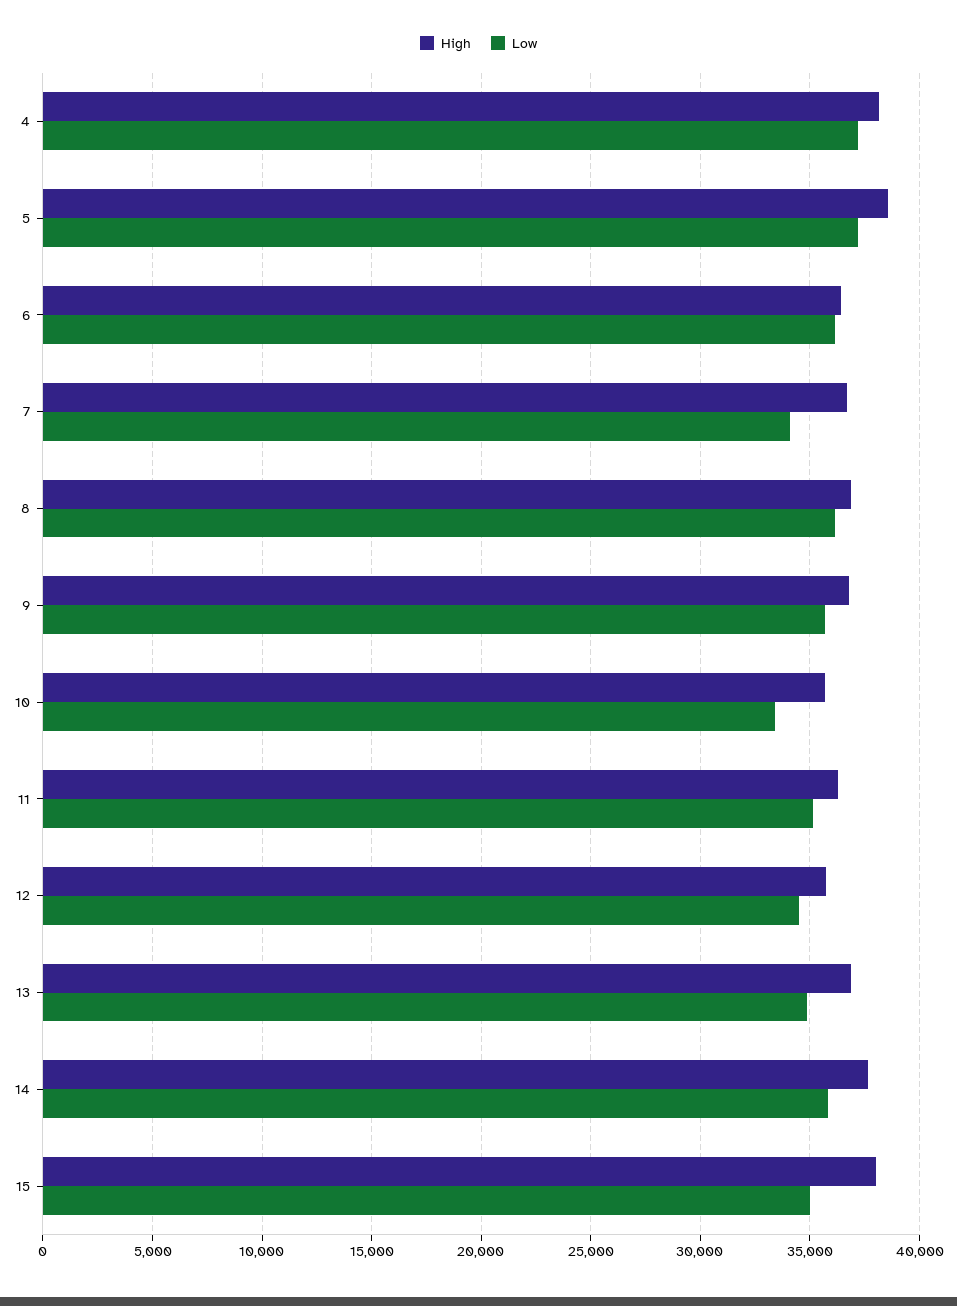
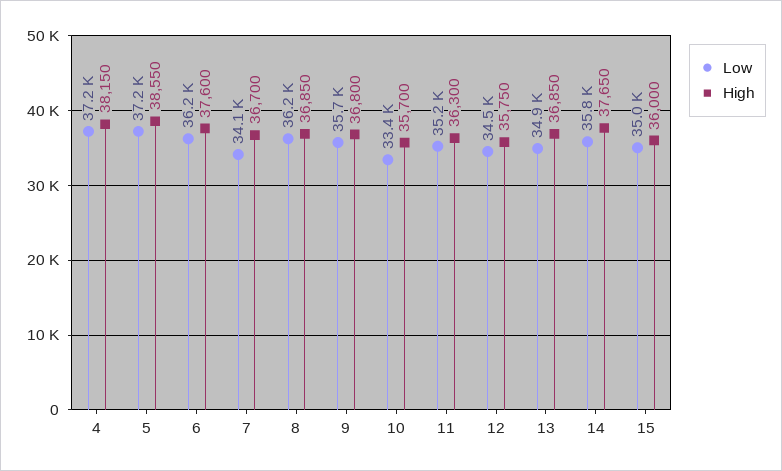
  {
    "High": {
      "4": 38150,
      "5": 38550,
-     "6": 36500,
+     "6": 37600,
      "7": 36700,
      "8": 36850,
      "9": 36800,
      "10": 35700,
      "11": 36300,
      "12": 35750,
      "13": 36850,
      "14": 37650,
-     "15": 38000
+     "15": 36000
    },
    "Low": {
      "4": 37200,
      "5": 37200,
      "6": 36200,
      "7": 34100,
      "8": 36200,
      "9": 35700,
      "10": 33400,
      "11": 35200,
      "12": 34500,
      "13": 34900,
      "14": 35800,
      "15": 35000
    }
  }

